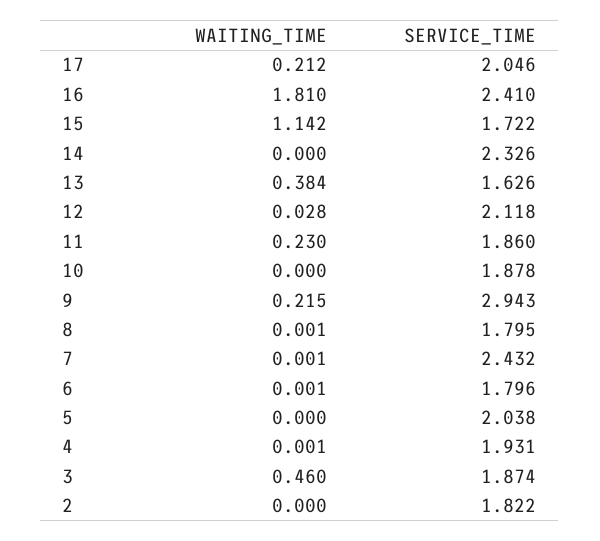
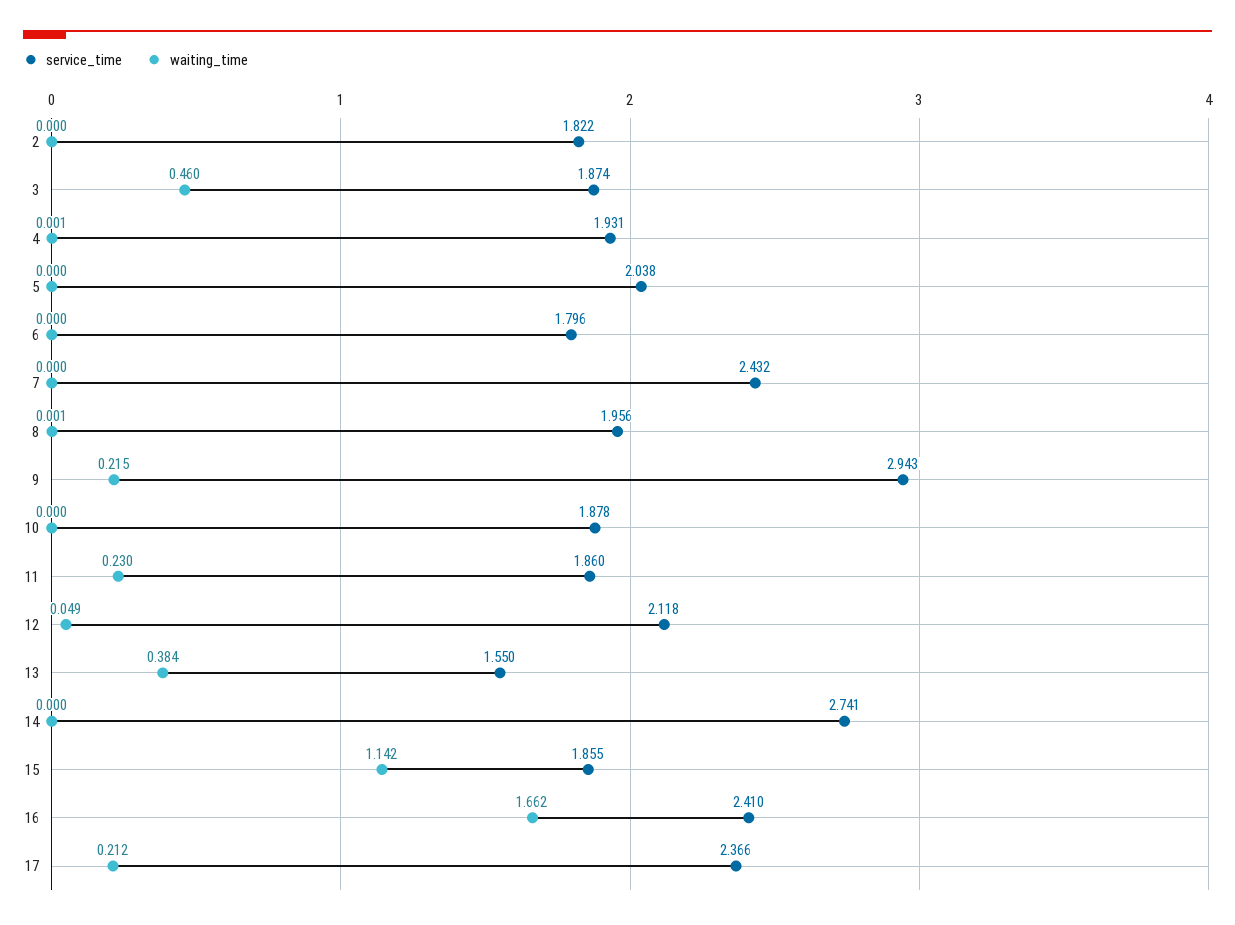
  {
    "WAITING_TIME": {
      "17": 0.212,
-     "16": 1.81,
+     "16": 1.662,
      "15": 1.142,
      "14": 0,
      "13": 0.384,
-     "12": 0.028,
+     "12": 0.049,
      "11": 0.23,
      "10": 0,
      "9": 0.215,
      "8": 0.001,
-     "7": 0.001,
+     "7": 0,
-     "6": 0.001,
+     "6": 0,
      "5": 0,
      "4": 0.001,
      "3": 0.46,
      "2": 0
    },
    "SERVICE_TIME": {
-     "17": 2.046,
+     "17": 2.366,
      "16": 2.41,
-     "15": 1.722,
+     "15": 1.855,
-     "14": 2.326,
+     "14": 2.741,
-     "13": 1.626,
+     "13": 1.55,
      "12": 2.118,
      "11": 1.86,
      "10": 1.878,
      "9": 2.943,
-     "8": 1.795,
+     "8": 1.956,
      "7": 2.432,
      "6": 1.796,
      "5": 2.038,
      "4": 1.931,
      "3": 1.874,
      "2": 1.822
    }
  }

